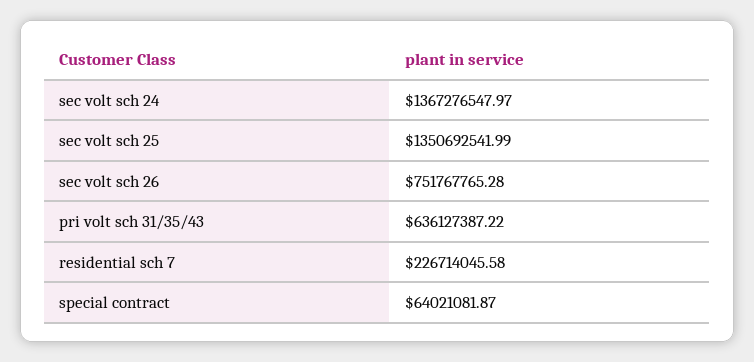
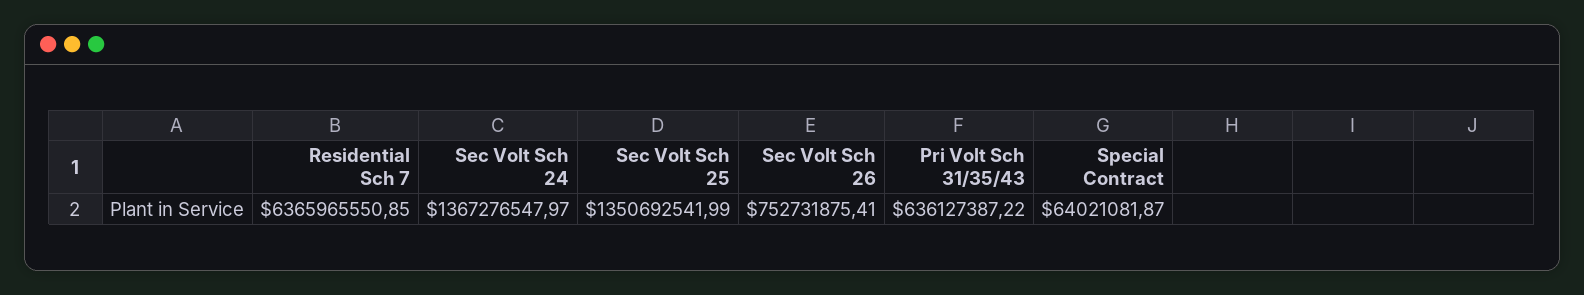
  {
    "sec volt sch 24": 1367276547.97,
    "sec volt sch 25": 1350692541.99,
-   "sec volt sch 26": 751767765.28,
+   "sec volt sch 26": 752731875.41,
    "pri volt sch 31/35/43": 636127387.22,
-   "residential sch 7": 226714045.58,
+   "residential sch 7": 6365965550.85,
    "special contract": 64021081.87
  }

